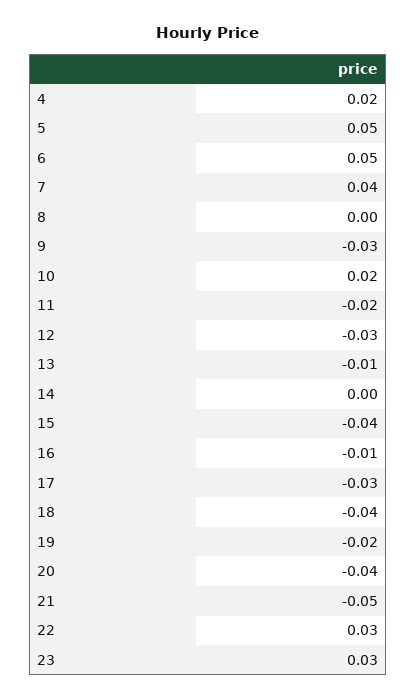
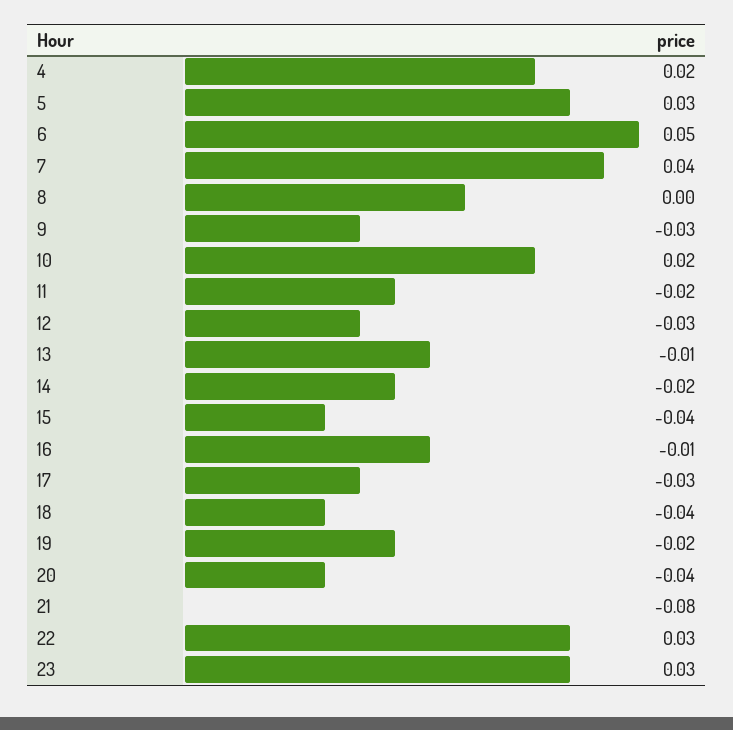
  {
    "4": 0.02,
-   "5": 0.05,
+   "5": 0.03,
    "6": 0.05,
    "7": 0.04,
    "8": 0,
    "9": -0.03,
    "10": 0.02,
    "11": -0.02,
    "12": -0.03,
    "13": -0.01,
-   "14": 0,
+   "14": -0.02,
    "15": -0.04,
    "16": -0.01,
    "17": -0.03,
    "18": -0.04,
    "19": -0.02,
    "20": -0.04,
-   "21": -0.05,
+   "21": -0.08,
    "22": 0.03,
    "23": 0.03
  }

